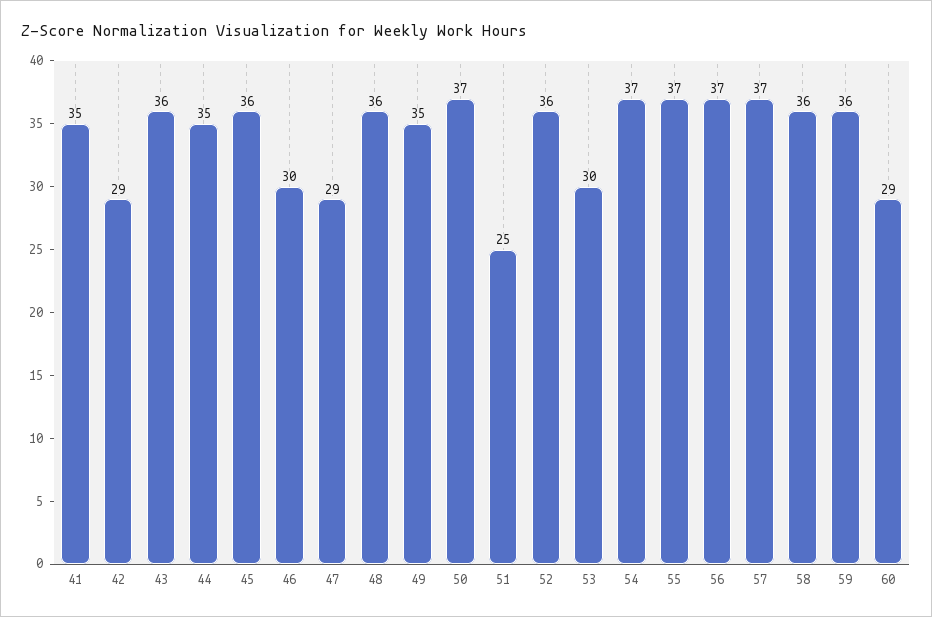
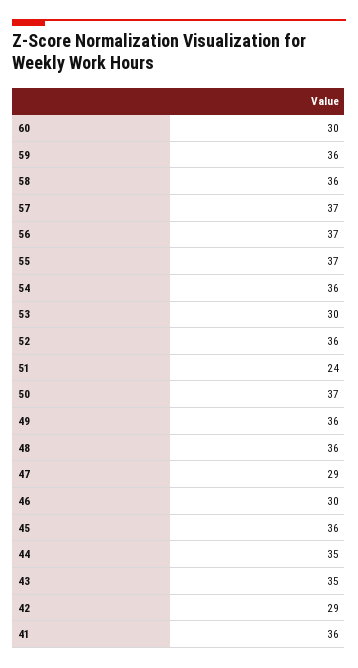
  {
-   "41": 35,
+   "41": 36,
    "42": 29,
-   "43": 36,
+   "43": 35,
    "44": 35,
    "45": 36,
    "46": 30,
    "47": 29,
    "48": 36,
-   "49": 35,
+   "49": 36,
    "50": 37,
-   "51": 25,
+   "51": 24,
    "52": 36,
    "53": 30,
-   "54": 37,
+   "54": 36,
    "55": 37,
    "56": 37,
    "57": 37,
    "58": 36,
    "59": 36,
-   "60": 29
+   "60": 30
  }

